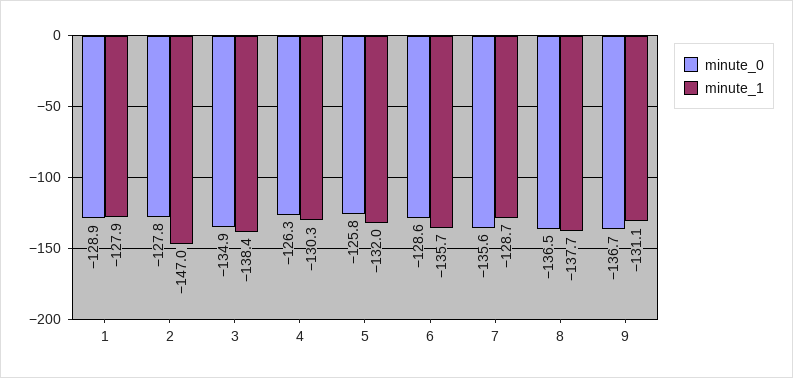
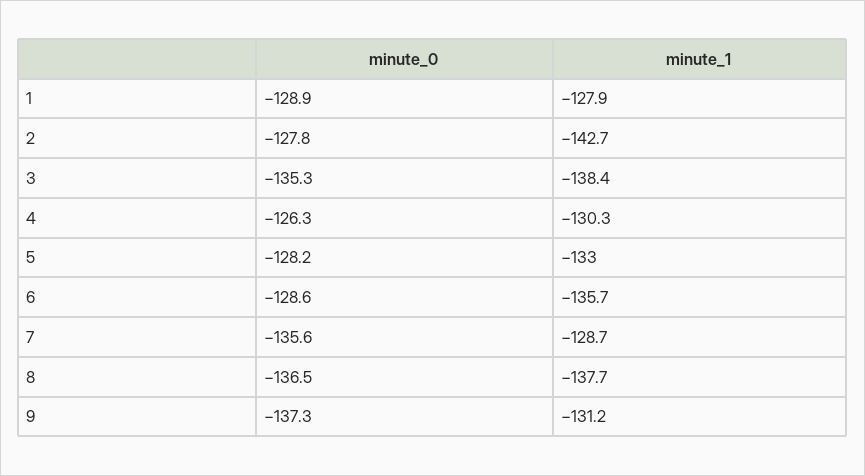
  {
    "minute_0": {
      "1": -128.9,
      "2": -127.8,
-     "3": -134.9,
+     "3": -135.3,
      "4": -126.3,
-     "5": -125.8,
+     "5": -128.2,
      "6": -128.6,
      "7": -135.6,
      "8": -136.5,
-     "9": -136.7
+     "9": -137.3
    },
    "minute_1": {
      "1": -127.9,
-     "2": -147,
+     "2": -142.7,
      "3": -138.4,
      "4": -130.3,
-     "5": -132,
+     "5": -133,
      "6": -135.7,
      "7": -128.7,
      "8": -137.7,
-     "9": -131.1
+     "9": -131.2
    }
  }

